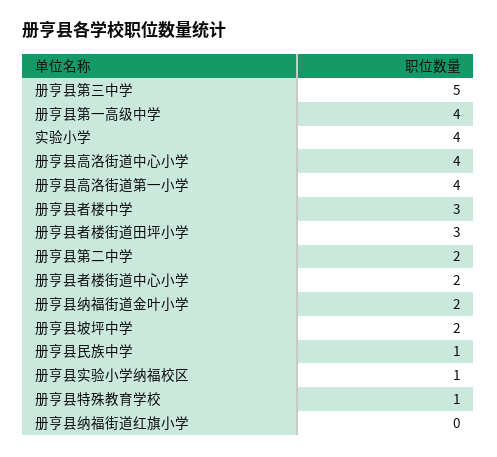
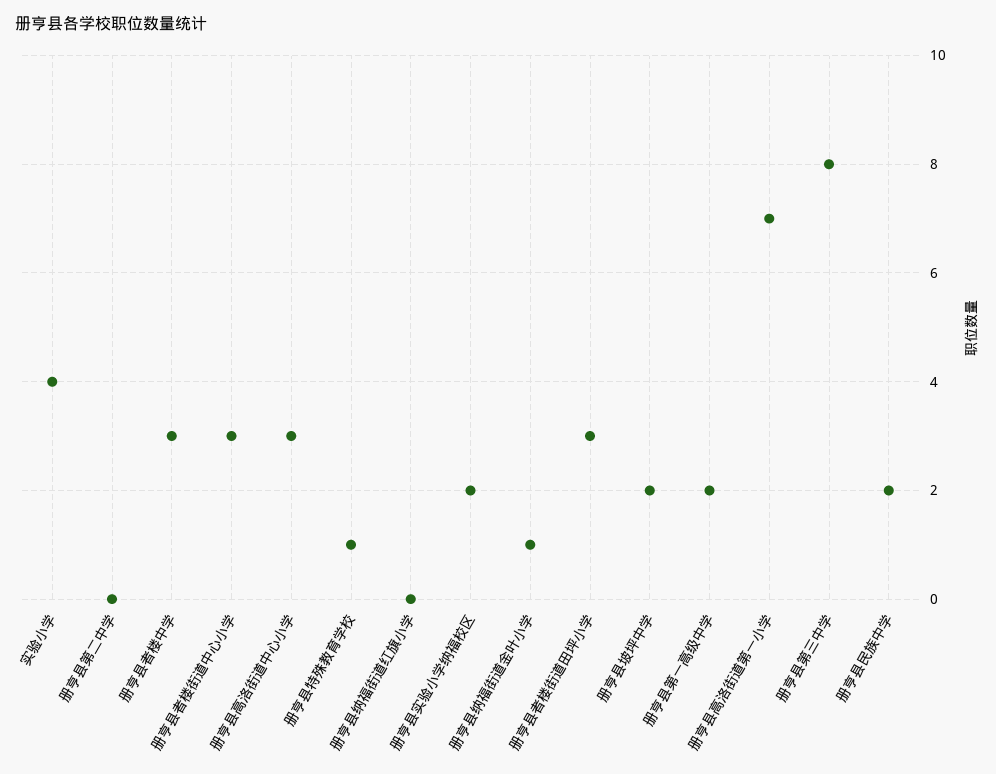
  {
-   "册亨县第三中学": 5,
+   "册亨县第三中学": 8,
-   "册亨县第一高级中学": 4,
+   "册亨县第一高级中学": 2,
    "实验小学": 4,
-   "册亨县高洛街道中心小学": 4,
+   "册亨县高洛街道中心小学": 3,
-   "册亨县高洛街道第一小学": 4,
+   "册亨县高洛街道第一小学": 7,
    "册亨县者楼中学": 3,
    "册亨县者楼街道田坪小学": 3,
-   "册亨县第二中学": 2,
+   "册亨县第二中学": 0,
-   "册亨县者楼街道中心小学": 2,
+   "册亨县者楼街道中心小学": 3,
-   "册亨县纳福街道金叶小学": 2,
+   "册亨县纳福街道金叶小学": 1,
    "册亨县坡坪中学": 2,
-   "册亨县民族中学": 1,
+   "册亨县民族中学": 2,
-   "册亨县实验小学纳福校区": 1,
+   "册亨县实验小学纳福校区": 2,
    "册亨县特殊教育学校": 1,
    "册亨县纳福街道红旗小学": 0
  }

